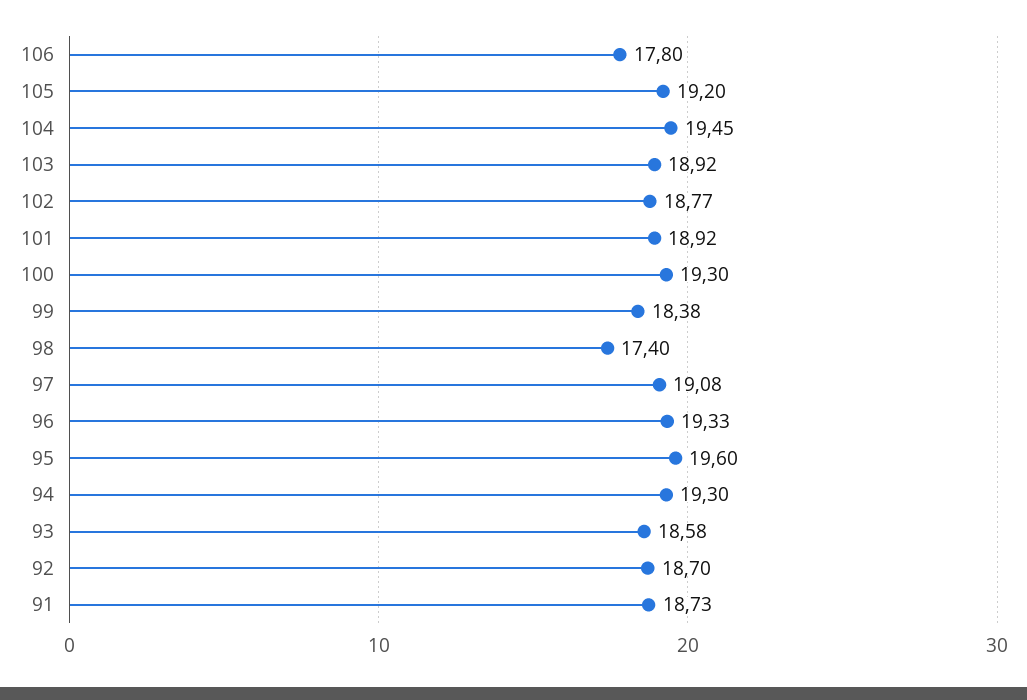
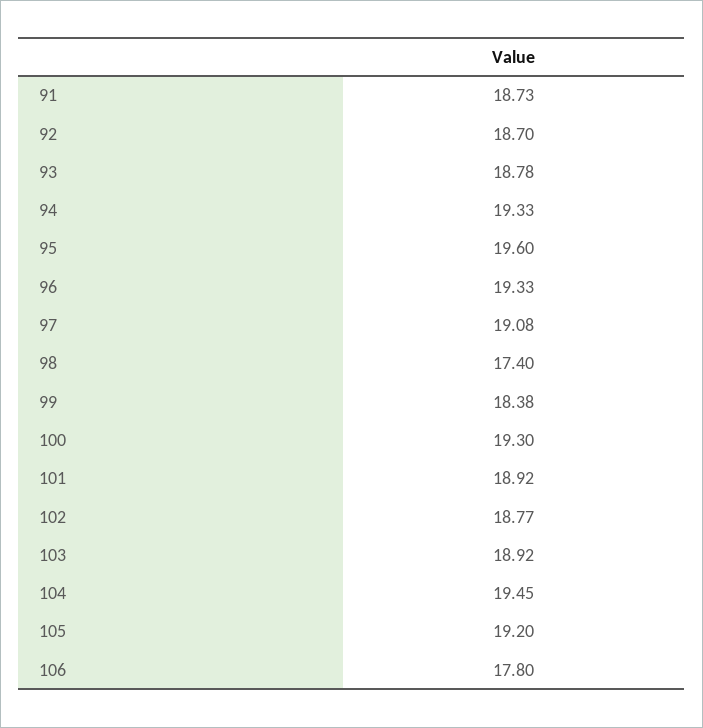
  {
    "106": 17.8,
    "105": 19.2,
    "104": 19.45,
    "103": 18.92,
    "102": 18.77,
    "101": 18.92,
    "100": 19.3,
    "99": 18.38,
    "98": 17.4,
    "97": 19.08,
    "96": 19.33,
    "95": 19.6,
-   "94": 19.3,
+   "94": 19.33,
-   "93": 18.58,
+   "93": 18.78,
    "92": 18.7,
    "91": 18.73
  }

